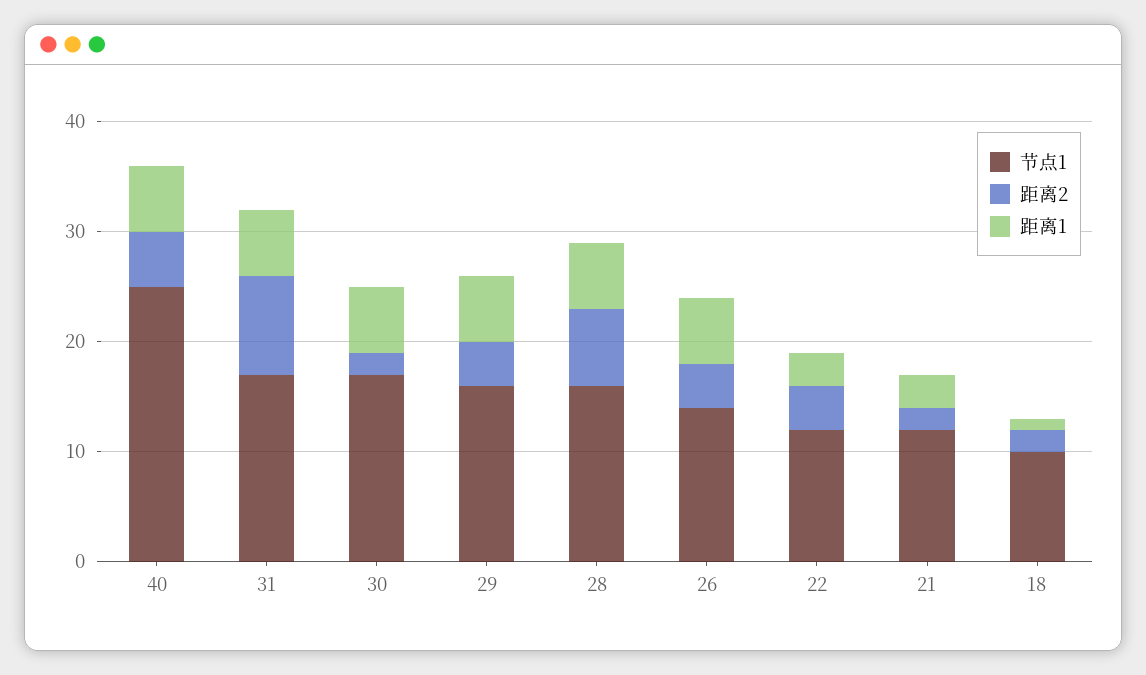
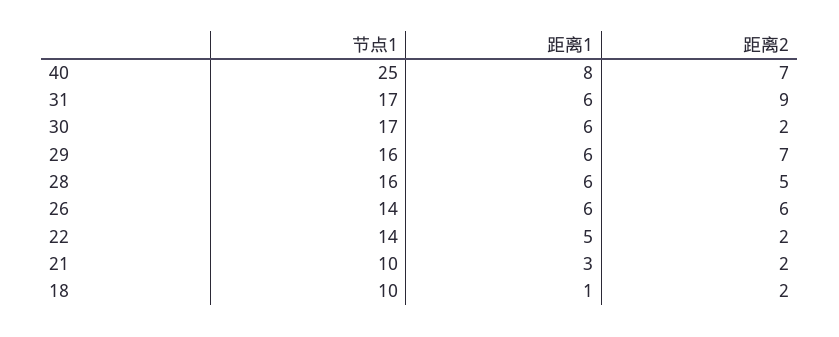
  {
    "节点1": {
      "40": 25,
      "31": 17,
      "30": 17,
      "29": 16,
      "28": 16,
      "26": 14,
-     "22": 12,
+     "22": 14,
-     "21": 12,
+     "21": 10,
      "18": 10
    },
    "距离2": {
-     "40": 5,
+     "40": 7,
      "31": 9,
      "30": 2,
-     "29": 4,
+     "29": 7,
-     "28": 7,
+     "28": 5,
-     "26": 4,
+     "26": 6,
-     "22": 4,
+     "22": 2,
      "21": 2,
      "18": 2
    },
    "距离1": {
-     "40": 6,
+     "40": 8,
      "31": 6,
      "30": 6,
      "29": 6,
      "28": 6,
      "26": 6,
-     "22": 3,
+     "22": 5,
      "21": 3,
      "18": 1
    }
  }

